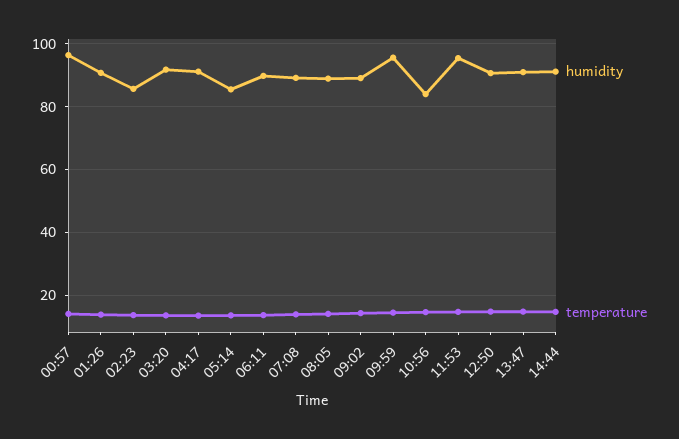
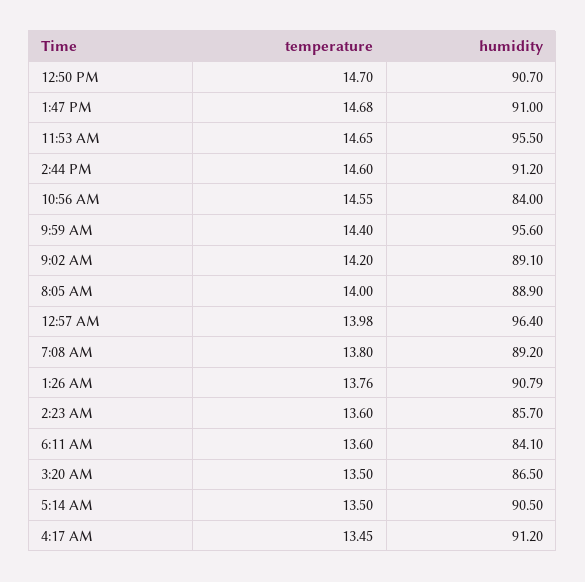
  {
    "humidity": {
      "00:57": 96.4,
      "01:26": 90.79,
      "02:23": 85.7,
-     "03:20": 92,
+     "03:20": 86.5,
      "04:17": 91.2,
-     "05:14": 86,
+     "05:14": 90.5,
-     "06:11": 90,
+     "06:11": 84.1,
      "07:08": 89.2,
      "08:05": 88.9,
      "09:02": 89.1,
      "09:59": 95.6,
      "10:56": 84,
      "11:53": 95.5,
      "12:50": 90.7,
      "13:47": 91,
      "14:44": 91.2
    },
    "temperature": {
      "00:57": 13.98,
      "01:26": 13.76,
      "02:23": 13.6,
      "03:20": 13.5,
      "04:17": 13.45,
      "05:14": 13.5,
      "06:11": 13.6,
      "07:08": 13.8,
      "08:05": 14,
      "09:02": 14.2,
      "09:59": 14.4,
      "10:56": 14.55,
      "11:53": 14.65,
      "12:50": 14.7,
      "13:47": 14.68,
      "14:44": 14.6
    }
  }

